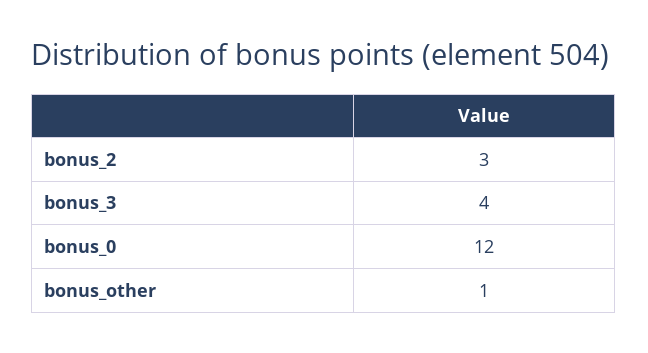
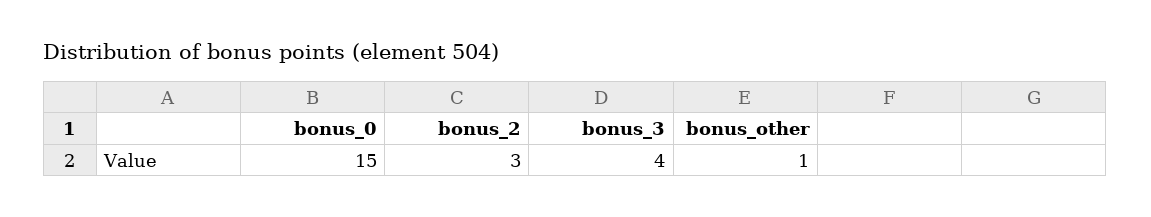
  {
    "bonus_2": 3,
    "bonus_3": 4,
-   "bonus_0": 12,
+   "bonus_0": 15,
    "bonus_other": 1
  }

